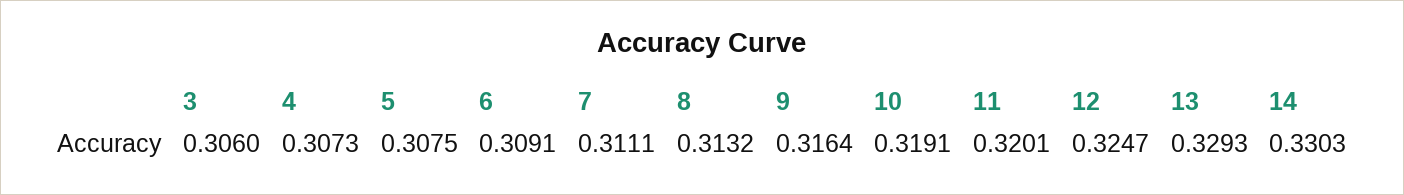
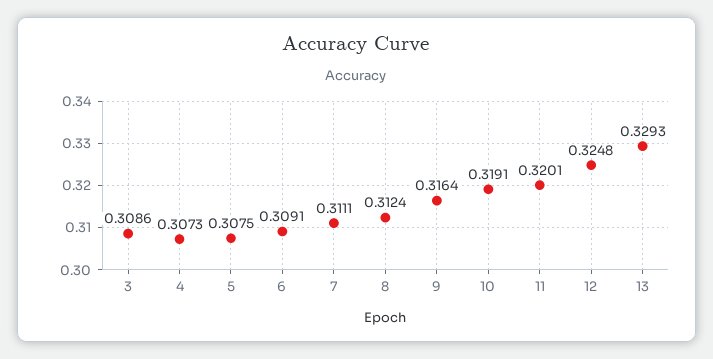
  {
-   "3": 0.306,
+   "3": 0.3086,
    "4": 0.3073,
    "5": 0.3075,
    "6": 0.3091,
    "7": 0.3111,
-   "8": 0.3132,
+   "8": 0.3124,
    "9": 0.3164,
    "10": 0.3191,
    "11": 0.3201,
-   "12": 0.3247,
+   "12": 0.3248,
-   "13": 0.3293,
+   "13": 0.3293
-   "14": 0.3303
  }

